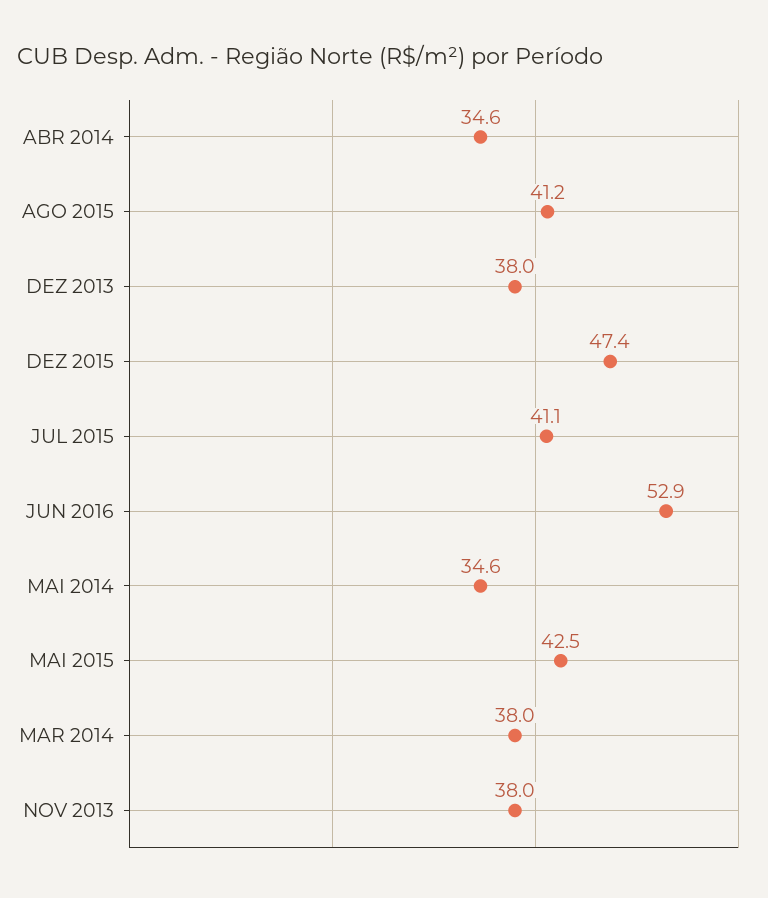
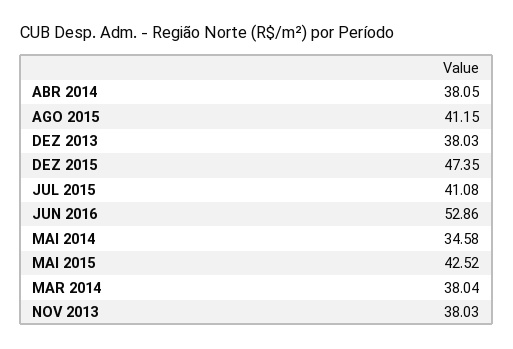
  {
-   "ABR 2014": 34.6,
+   "ABR 2014": 38.05,
    "AGO 2015": 41.15,
    "DEZ 2013": 38.03,
    "DEZ 2015": 47.35,
    "JUL 2015": 41.08,
    "JUN 2016": 52.86,
    "MAI 2014": 34.58,
    "MAI 2015": 42.52,
    "MAR 2014": 38.04,
    "NOV 2013": 38.03
  }

